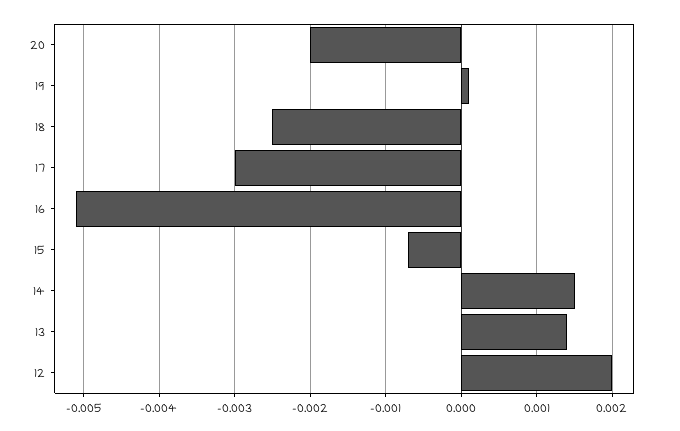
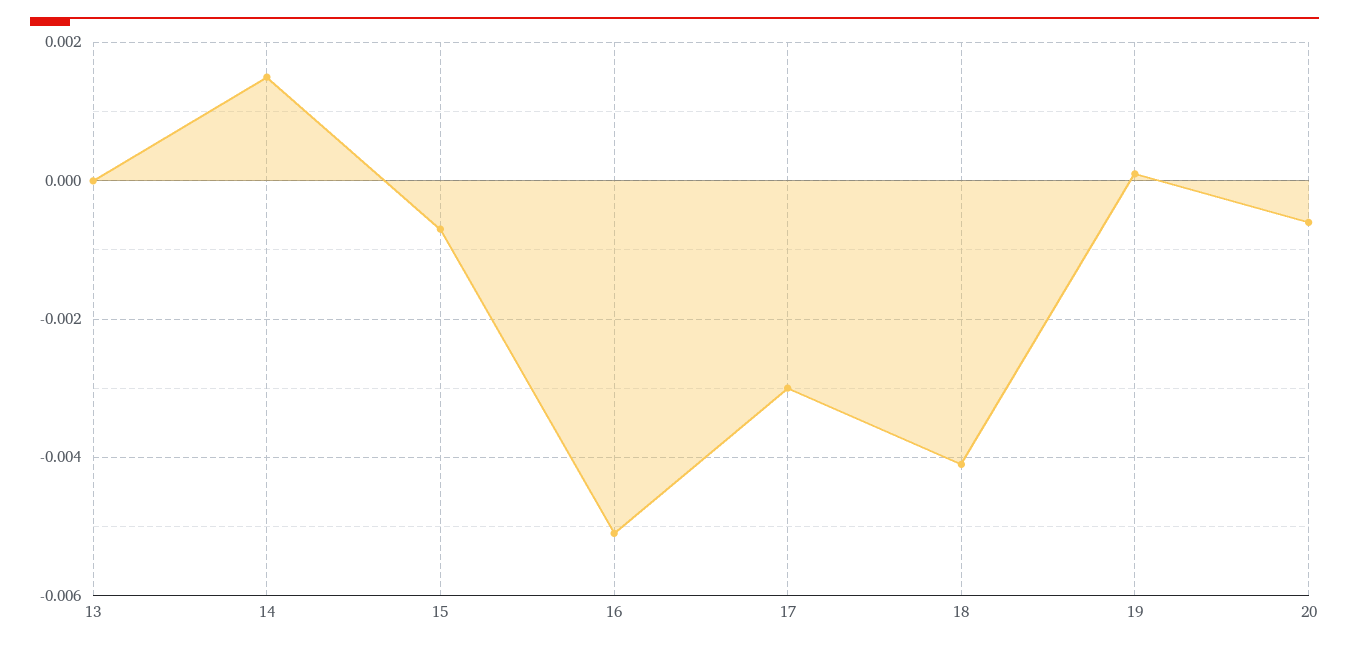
  {
-   "20": -0.002,
+   "20": -0.0005,
    "19": 0.0001,
-   "18": -0.0025,
+   "18": -0.004,
    "17": -0.003,
    "16": -0.0051,
    "15": -0.0007,
    "14": 0.0015,
-   "13": 0.0014,
+   "13": 0
-   "12": 0.002
  }

